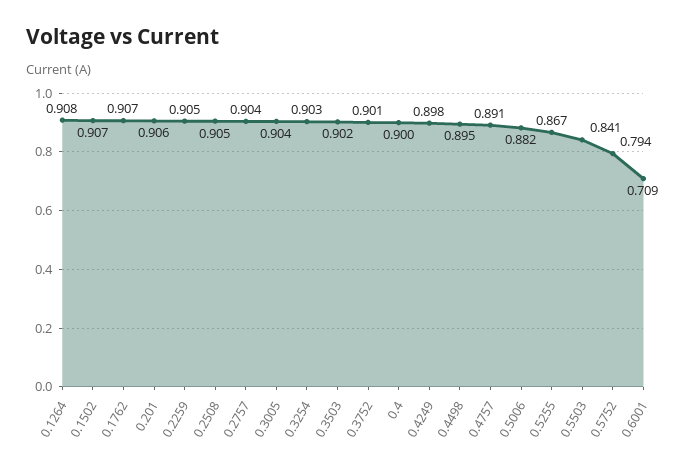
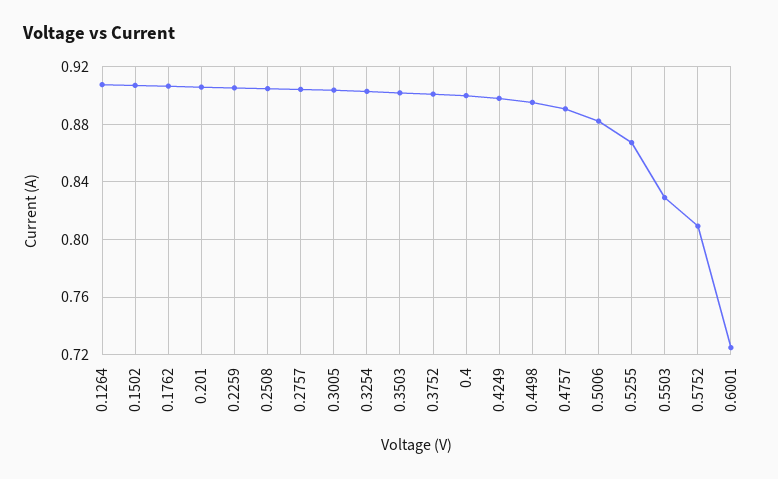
  {
    "0.1264": 0.908,
    "0.1502": 0.907,
    "0.1762": 0.907,
    "0.201": 0.906,
    "0.2259": 0.905,
    "0.2508": 0.905,
    "0.2757": 0.904,
    "0.3005": 0.904,
    "0.3254": 0.903,
    "0.3503": 0.902,
    "0.3752": 0.901,
    "0.4": 0.9,
    "0.4249": 0.898,
    "0.4498": 0.895,
    "0.4757": 0.891,
    "0.5006": 0.882,
    "0.5255": 0.867,
-   "0.5503": 0.841,
+   "0.5503": 0.83,
-   "0.5752": 0.794,
+   "0.5752": 0.81,
-   "0.6001": 0.709
+   "0.6001": 0.725
  }

